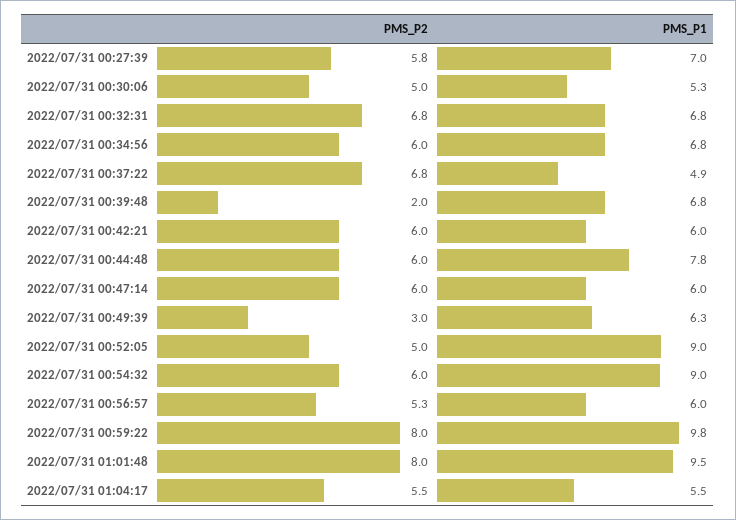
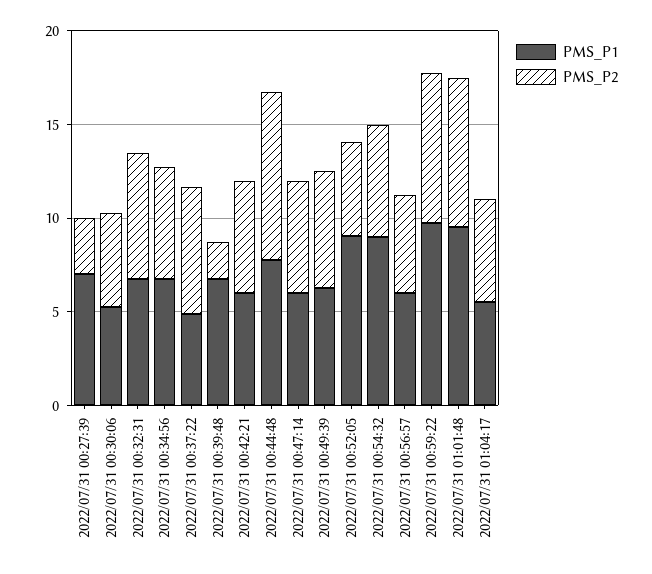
  {
    "PMS_P2": {
-     "2022/07/31 00:27:39": 5.8,
+     "2022/07/31 00:27:39": 3,
      "2022/07/31 00:30:06": 5,
      "2022/07/31 00:32:31": 6.8,
      "2022/07/31 00:34:56": 6,
      "2022/07/31 00:37:22": 6.8,
      "2022/07/31 00:39:48": 2,
      "2022/07/31 00:42:21": 6,
-     "2022/07/31 00:44:48": 6,
+     "2022/07/31 00:44:48": 9,
      "2022/07/31 00:47:14": 6,
-     "2022/07/31 00:49:39": 3,
+     "2022/07/31 00:49:39": 6,
      "2022/07/31 00:52:05": 5,
      "2022/07/31 00:54:32": 6,
      "2022/07/31 00:56:57": 5.3,
      "2022/07/31 00:59:22": 8,
      "2022/07/31 01:01:48": 8,
      "2022/07/31 01:04:17": 5.5
    },
    "PMS_P1": {
      "2022/07/31 00:27:39": 7,
      "2022/07/31 00:30:06": 5.3,
      "2022/07/31 00:32:31": 6.8,
      "2022/07/31 00:34:56": 6.8,
      "2022/07/31 00:37:22": 4.9,
      "2022/07/31 00:39:48": 6.8,
      "2022/07/31 00:42:21": 6,
      "2022/07/31 00:44:48": 7.8,
      "2022/07/31 00:47:14": 6,
      "2022/07/31 00:49:39": 6.3,
      "2022/07/31 00:52:05": 9,
      "2022/07/31 00:54:32": 9,
      "2022/07/31 00:56:57": 6,
      "2022/07/31 00:59:22": 9.8,
      "2022/07/31 01:01:48": 9.5,
      "2022/07/31 01:04:17": 5.5
    }
  }

